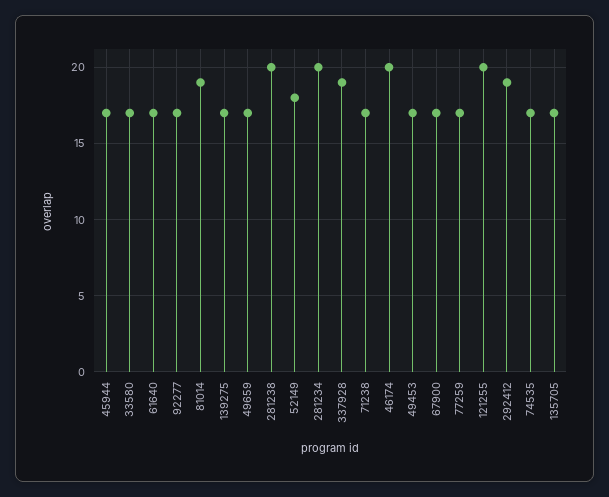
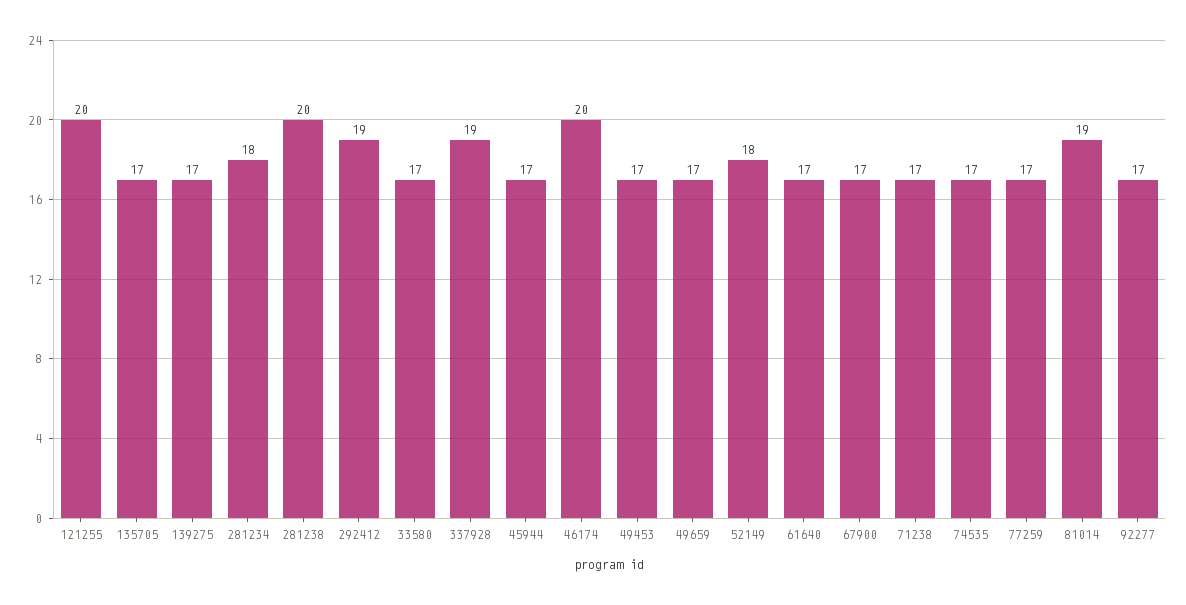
  {
    "45944": 17,
    "33580": 17,
    "61640": 17,
    "92277": 17,
    "81014": 19,
    "139275": 17,
    "49659": 17,
    "281238": 20,
    "52149": 18,
-   "281234": 20,
+   "281234": 18,
    "337928": 19,
    "71238": 17,
    "46174": 20,
    "49453": 17,
    "67900": 17,
    "77259": 17,
    "121255": 20,
    "292412": 19,
    "74535": 17,
    "135705": 17
  }

